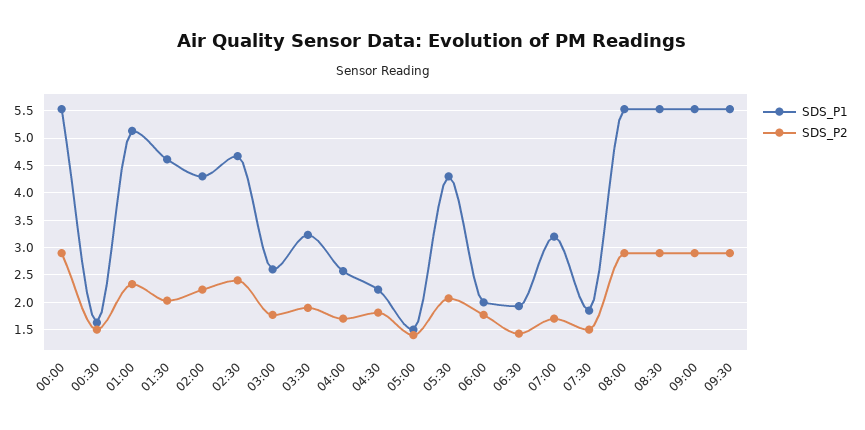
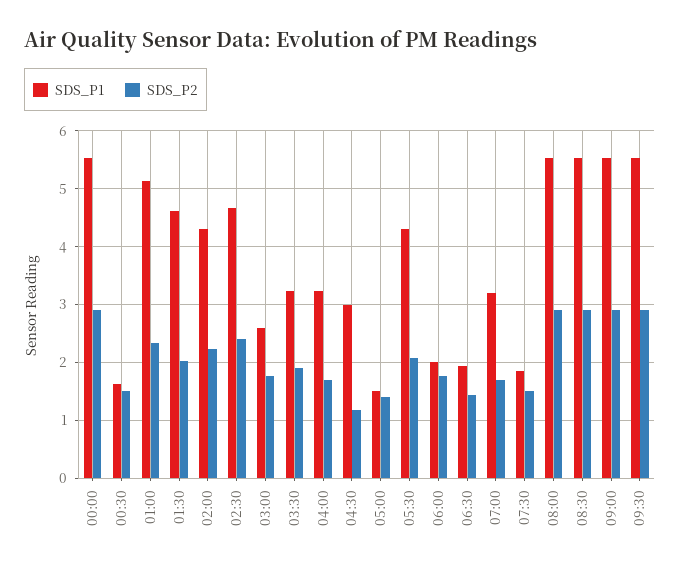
  {
    "SDS_P1": {
      "00:00": 5.6,
      "00:30": 1.6,
      "01:00": 5.2,
      "01:30": 4.6,
      "02:00": 4.4,
      "02:30": 4.6,
      "03:00": 2.6,
      "03:30": 3.2,
-     "04:00": 2.5,
+     "04:00": 3.2,
-     "04:30": 2.25,
+     "04:30": 3,
      "05:00": 1.6,
      "05:30": 4.4,
      "06:00": 2,
      "06:30": 2,
      "07:00": 3.2,
      "07:30": 1.8,
      "08:00": 5.6,
      "08:30": 5.6,
      "09:00": 5.6,
      "09:30": 5.6
    },
    "SDS_P2": {
      "00:00": 3,
      "00:30": 1.6,
      "01:00": 2.4,
      "01:30": 2,
      "02:00": 2.2,
      "02:30": 2.4,
      "03:00": 1.8,
      "03:30": 2,
      "04:00": 1.8,
-     "04:30": 1.75,
+     "04:30": 1.2,
      "05:00": 1.4,
      "05:30": 2,
      "06:00": 1.8,
      "06:30": 1.4,
      "07:00": 1.8,
      "07:30": 1.6,
      "08:00": 3,
      "08:30": 3,
      "09:00": 3,
      "09:30": 3
    }
  }

